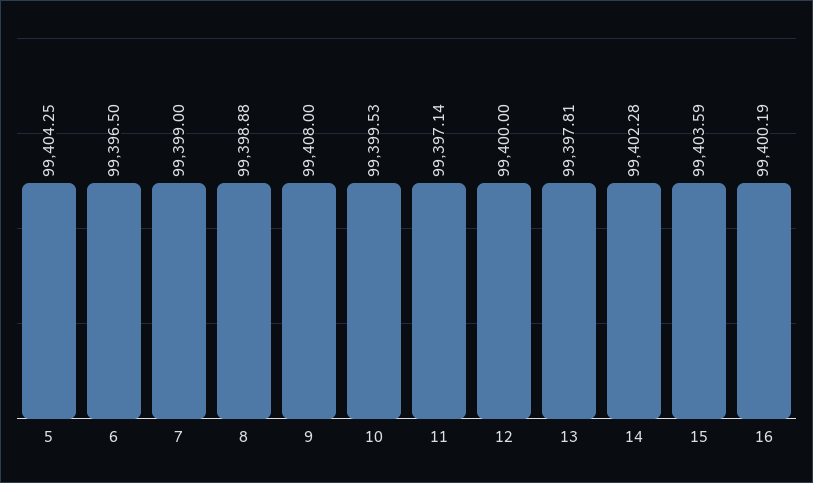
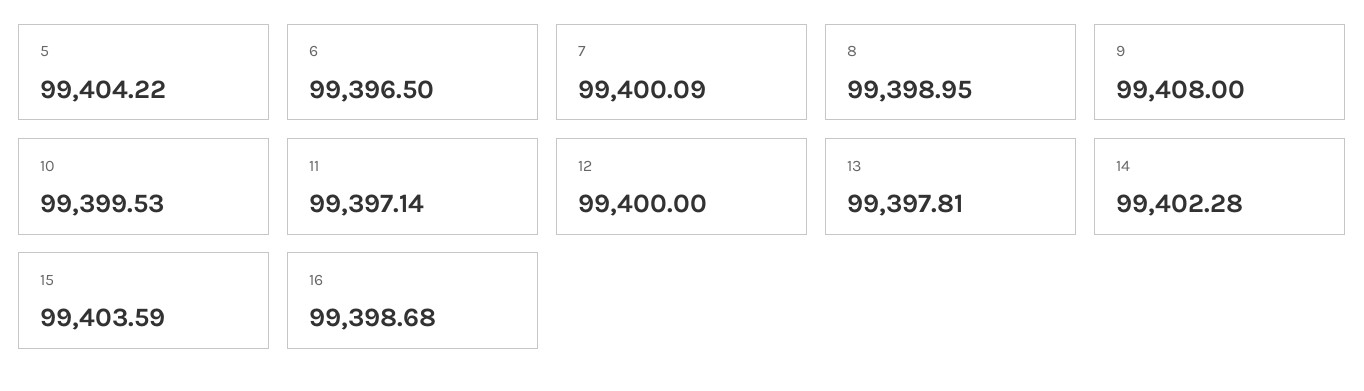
  {
-   "5": 99404.25,
+   "5": 99404.22,
    "6": 99396.5,
-   "7": 99399,
+   "7": 99400.09,
-   "8": 99398.88,
+   "8": 99398.95,
    "9": 99408,
    "10": 99399.53,
    "11": 99397.14,
    "12": 99400,
    "13": 99397.81,
    "14": 99402.28,
    "15": 99403.59,
-   "16": 99400.19
+   "16": 99398.68
  }

